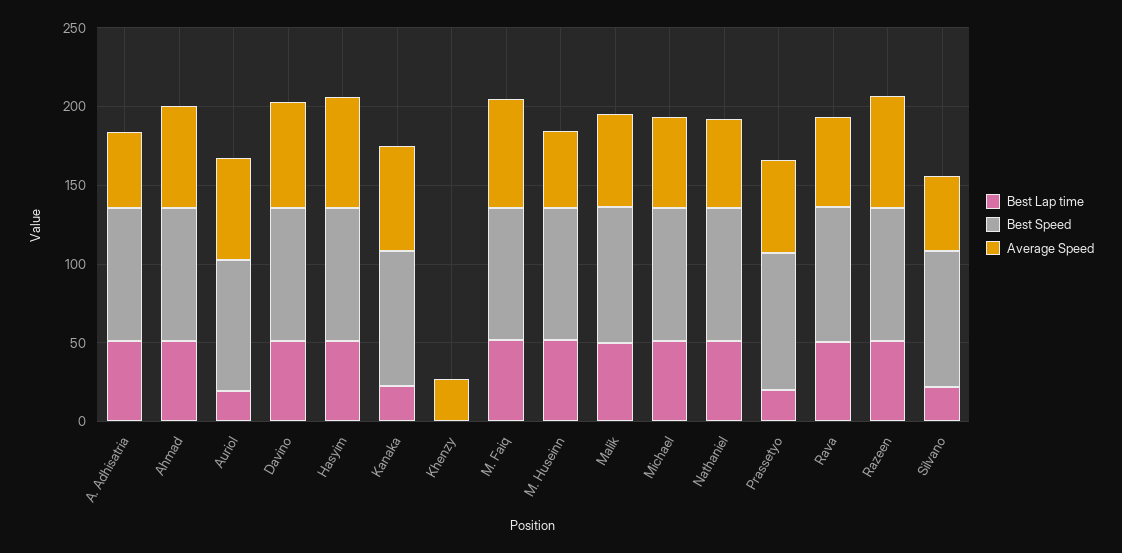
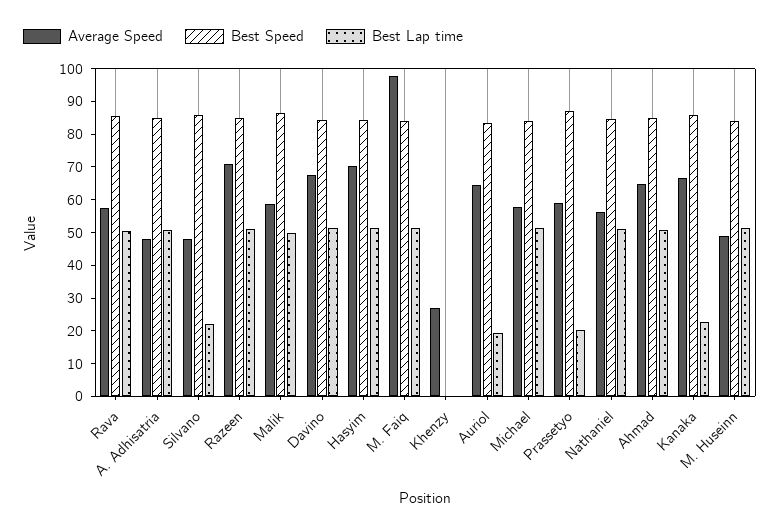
  {
    "Best Lap time": {
      "A. Adhisatria": 50,
      "Ahmad": 50,
      "Auriol": 20,
      "Davino": 50,
      "Hasyim": 52.5,
      "Kanaka": 22.5,
      "Khenzy": 0,
      "M. Faiq": 52.5,
      "M. Huseinn": 52.5,
      "Malik": 50,
      "Michael": 52.5,
      "Nathaniel": 50,
      "Prassetyo": 20,
      "Rava": 50,
      "Razeen": 50,
      "Silvano": 22.5
    },
    "Best Speed": {
      "A. Adhisatria": 85,
      "Ahmad": 85,
      "Auriol": 82.5,
      "Davino": 85,
      "Hasyim": 85,
      "Kanaka": 85,
      "Khenzy": 0,
      "M. Faiq": 85,
      "M. Huseinn": 85,
      "Malik": 87.5,
      "Michael": 85,
      "Nathaniel": 85,
      "Prassetyo": 87.5,
      "Rava": 85,
      "Razeen": 85,
      "Silvano": 85
    },
    "Average Speed": {
      "A. Adhisatria": 47.5,
      "Ahmad": 65,
      "Auriol": 65,
      "Davino": 67.5,
      "Hasyim": 70,
      "Kanaka": 67.5,
      "Khenzy": 27.5,
-     "M. Faiq": 70,
+     "M. Faiq": 97.5,
      "M. Huseinn": 50,
      "Malik": 57.5,
      "Michael": 57.5,
      "Nathaniel": 55,
      "Prassetyo": 60,
      "Rava": 57.5,
      "Razeen": 70,
      "Silvano": 47.5
    }
  }

